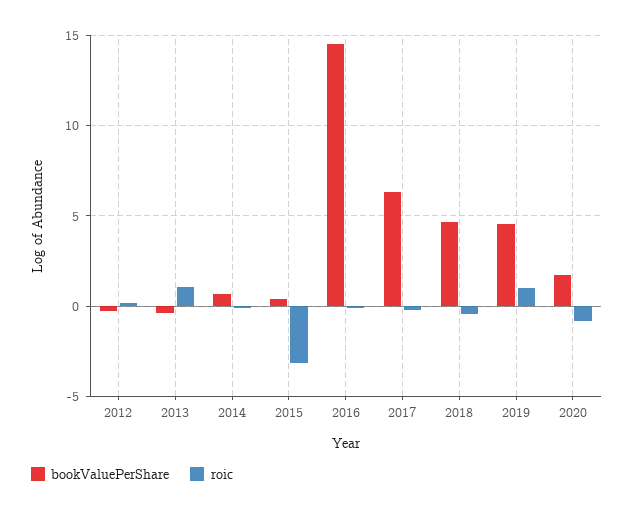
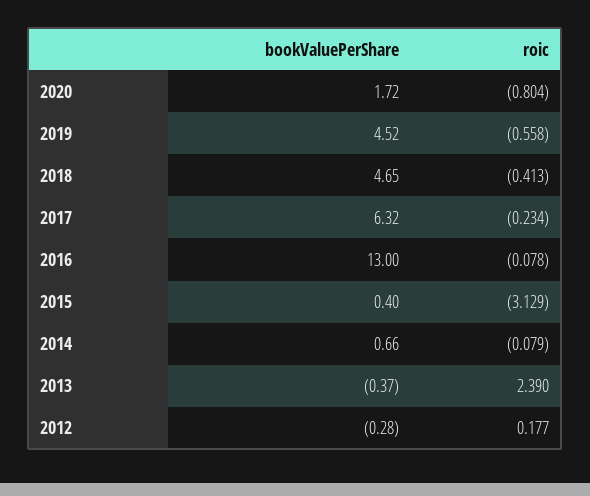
  {
    "bookValuePerShare": {
      "2012": -0.28,
      "2013": -0.37,
      "2014": 0.66,
      "2015": 0.4,
-     "2016": 14.5,
+     "2016": 13,
      "2017": 6.32,
      "2018": 4.65,
      "2019": 4.52,
      "2020": 1.72
    },
    "roic": {
      "2012": 0.177,
-     "2013": 1,
+     "2013": 2.39,
      "2014": -0.079,
      "2015": -3.129,
      "2016": -0.078,
      "2017": -0.234,
      "2018": -0.413,
-     "2019": 1,
+     "2019": -0.558,
      "2020": -0.804
    }
  }

